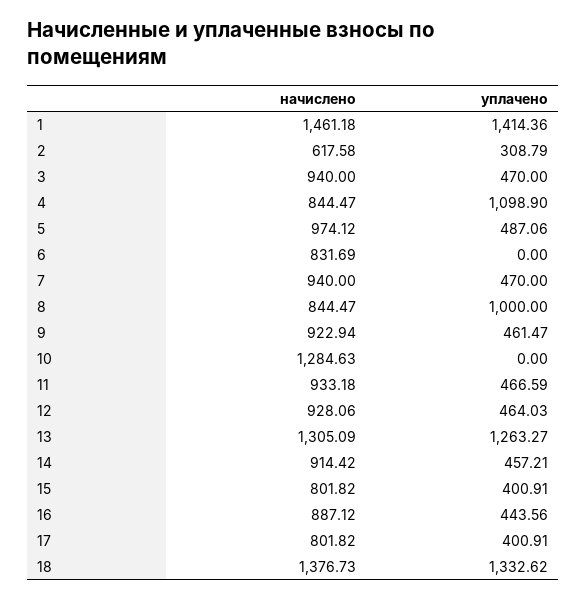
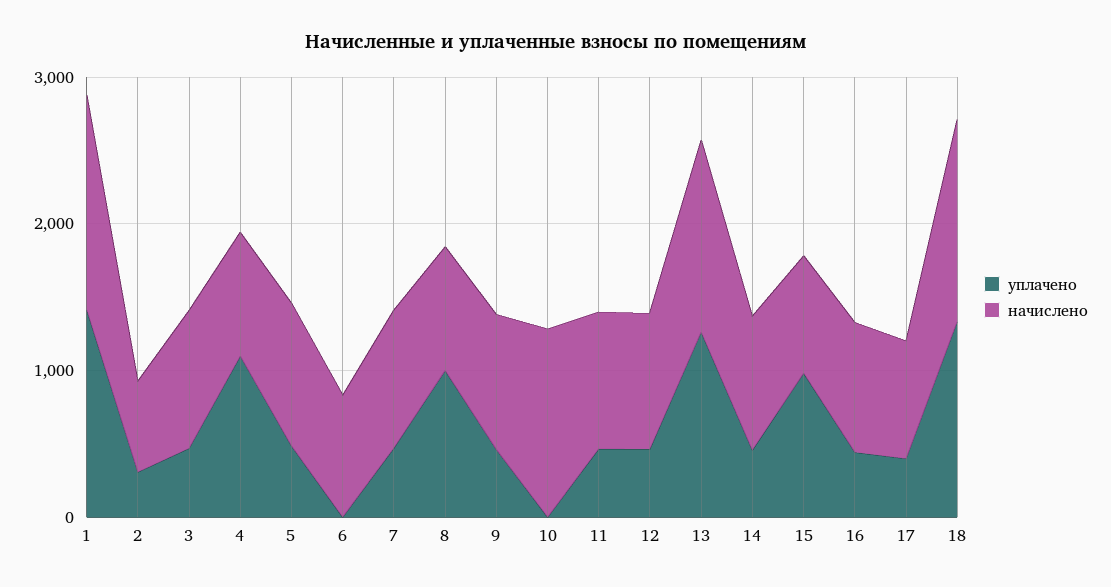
  {
    "начислено": {
      "1": 1461.18,
      "2": 617.58,
      "3": 940,
      "4": 844.47,
      "5": 974.12,
      "6": 831.69,
      "7": 940,
      "8": 844.47,
      "9": 922.94,
      "10": 1284.63,
      "11": 933.18,
      "12": 928.06,
      "13": 1305.09,
      "14": 914.42,
      "15": 801.82,
      "16": 887.12,
      "17": 801.82,
      "18": 1376.73
    },
    "уплачено": {
      "1": 1414.36,
      "2": 308.79,
      "3": 470,
      "4": 1098.9,
      "5": 487.06,
      "6": 0,
      "7": 470,
      "8": 1000,
      "9": 461.47,
      "10": 0,
      "11": 466.59,
      "12": 464.03,
      "13": 1263.27,
      "14": 457.21,
-     "15": 400.91,
+     "15": 1000,
      "16": 443.56,
      "17": 400.91,
      "18": 1332.62
    }
  }

